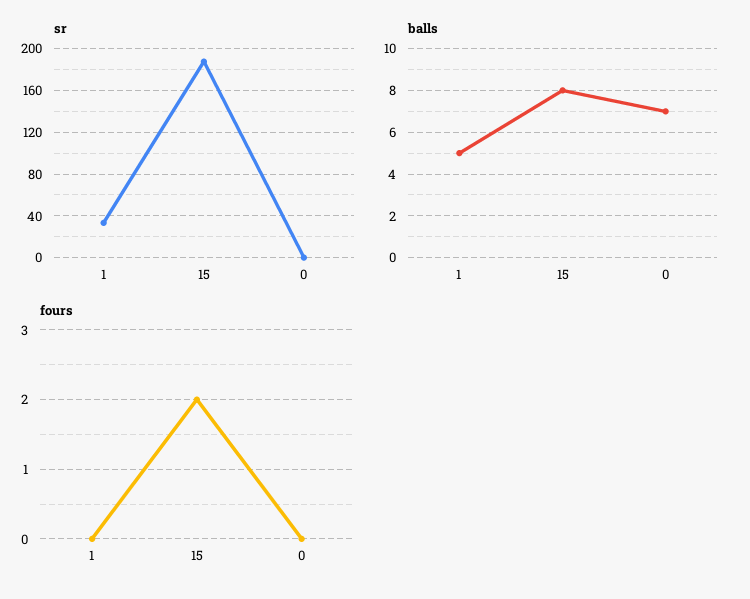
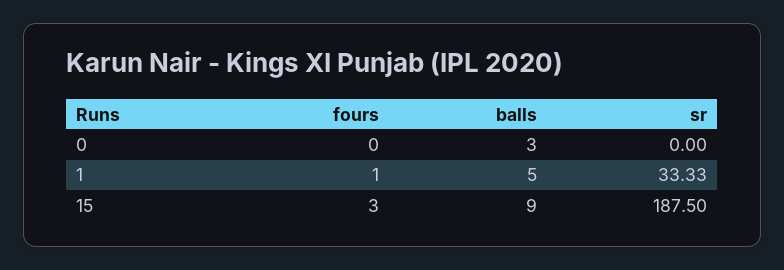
  {
    "sr": {
      "1": 33.33,
      "15": 187.5,
      "0": 0
    },
    "balls": {
      "1": 5,
-     "15": 8,
+     "15": 9,
-     "0": 7
+     "0": 3
    },
    "fours": {
-     "1": 0,
+     "1": 1,
-     "15": 2,
+     "15": 3,
      "0": 0
    }
  }

